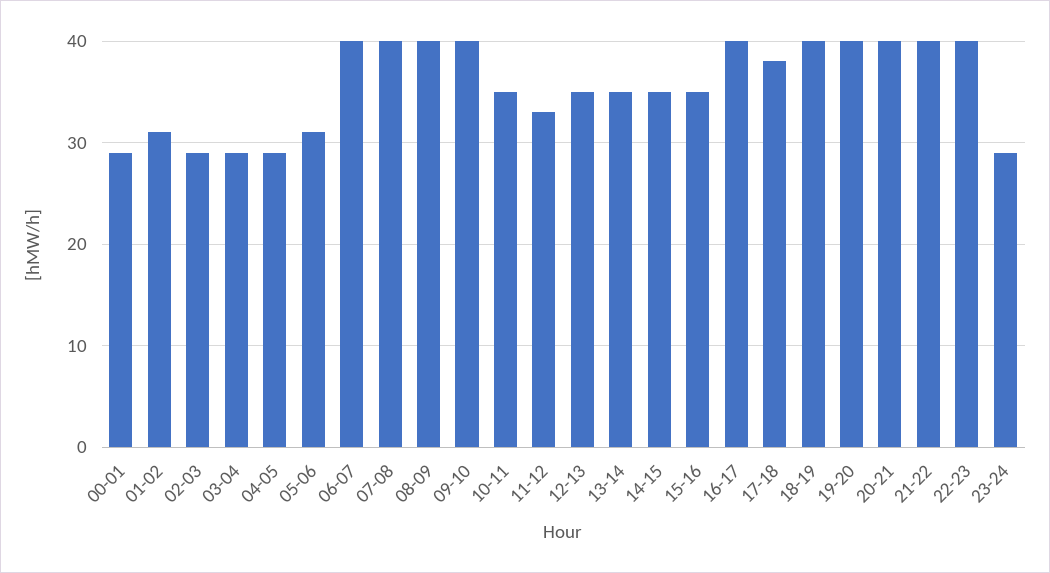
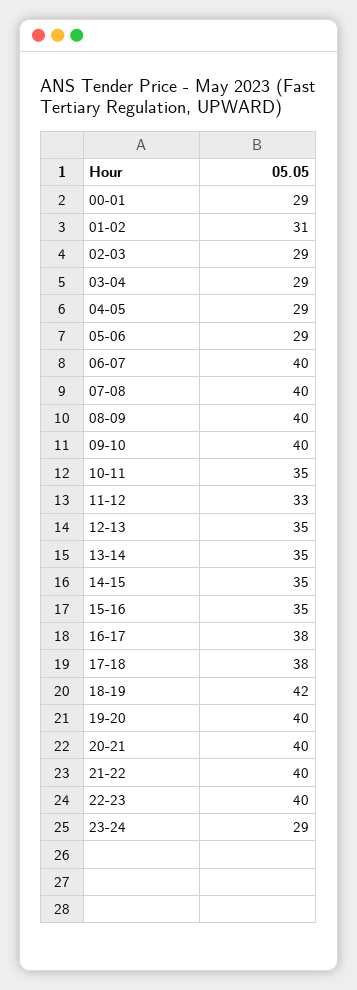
  {
    "00-01": 29,
    "01-02": 31,
    "02-03": 29,
    "03-04": 29,
    "04-05": 29,
-   "05-06": 31,
+   "05-06": 29,
    "06-07": 40,
    "07-08": 40,
    "08-09": 40,
    "09-10": 40,
    "10-11": 35,
    "11-12": 33,
    "12-13": 35,
    "13-14": 35,
    "14-15": 35,
    "15-16": 35,
-   "16-17": 40,
+   "16-17": 38,
    "17-18": 38,
-   "18-19": 40,
+   "18-19": 42,
    "19-20": 40,
    "20-21": 40,
    "21-22": 40,
    "22-23": 40,
    "23-24": 29
  }

